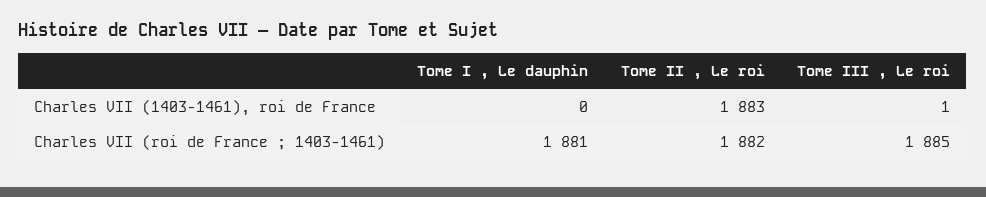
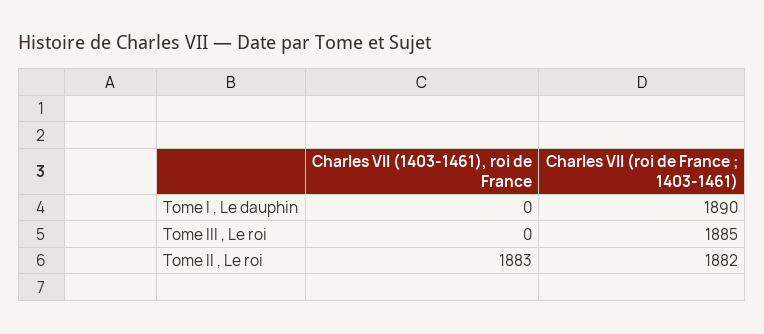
  {
    "Tome I , Le dauphin": {
      "Charles VII (1403-1461), roi de France": 0,
-     "Charles VII (roi de France ; 1403-1461)": 1881
+     "Charles VII (roi de France ; 1403-1461)": 1890
    },
    "Tome II , Le roi": {
      "Charles VII (1403-1461), roi de France": 1883,
      "Charles VII (roi de France ; 1403-1461)": 1882
    },
    "Tome III , Le roi": {
-     "Charles VII (1403-1461), roi de France": 1,
+     "Charles VII (1403-1461), roi de France": 0,
      "Charles VII (roi de France ; 1403-1461)": 1885
    }
  }

